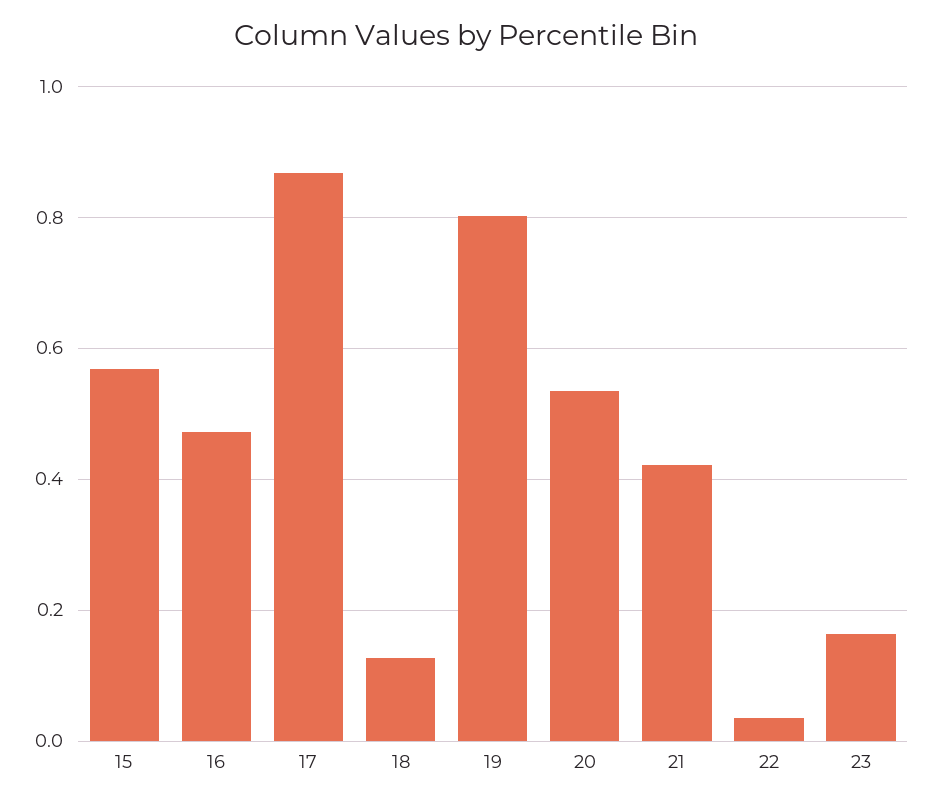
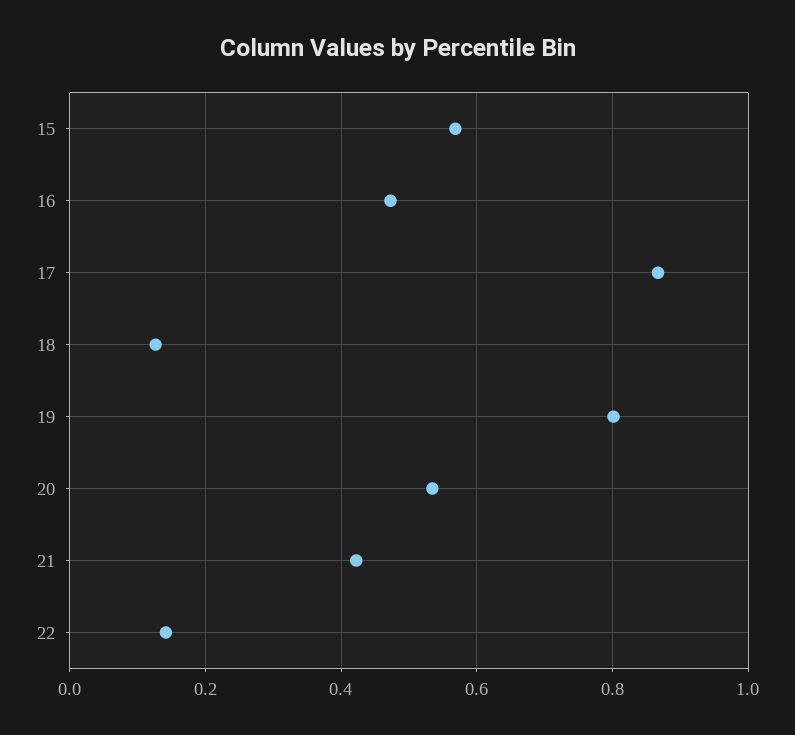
  {
    "15": 0.56,
    "16": 0.48,
    "17": 0.86,
    "18": 0.12,
    "19": 0.8,
    "20": 0.54,
    "21": 0.42,
-   "22": 0.04,
+   "22": 0.14
-   "23": 0.16
  }

